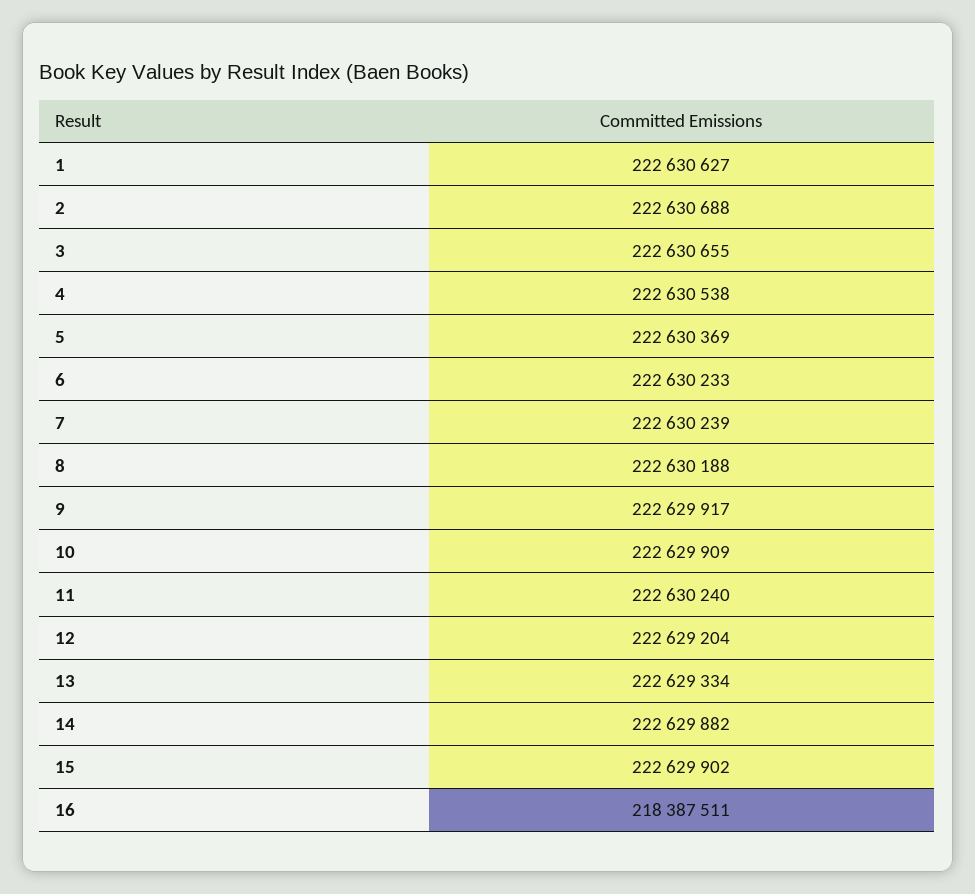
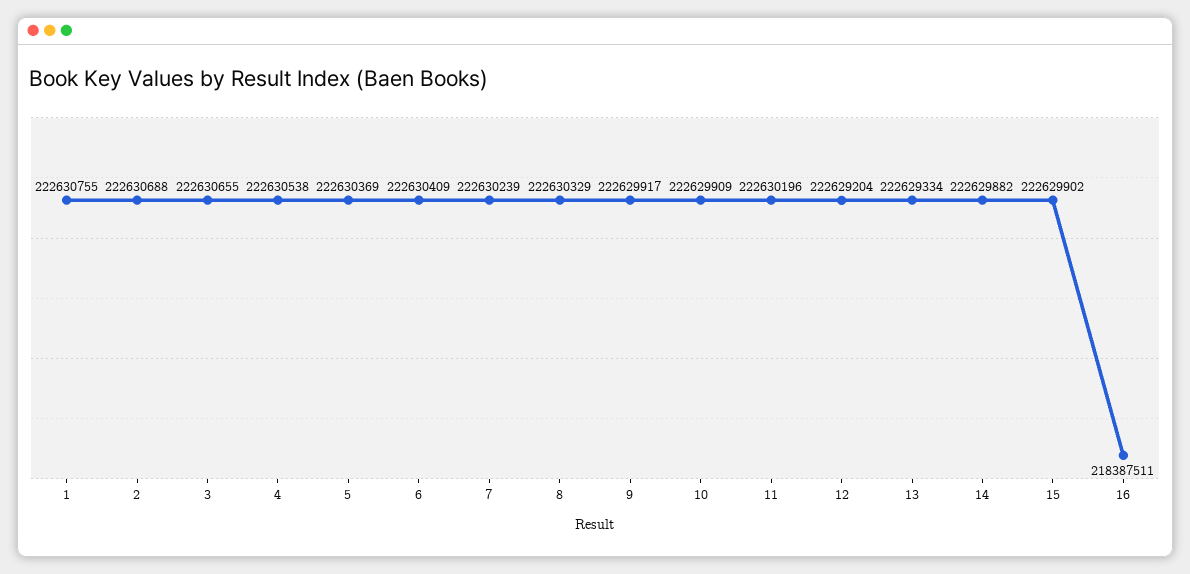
  {
-   "1": 222630627,
+   "1": 222630755,
    "2": 222630688,
    "3": 222630655,
    "4": 222630538,
    "5": 222630369,
-   "6": 222630233,
+   "6": 222630409,
    "7": 222630239,
-   "8": 222630188,
+   "8": 222630329,
    "9": 222629917,
    "10": 222629909,
-   "11": 222630240,
+   "11": 222630196,
    "12": 222629204,
    "13": 222629334,
    "14": 222629882,
    "15": 222629902,
    "16": 218387511
  }

